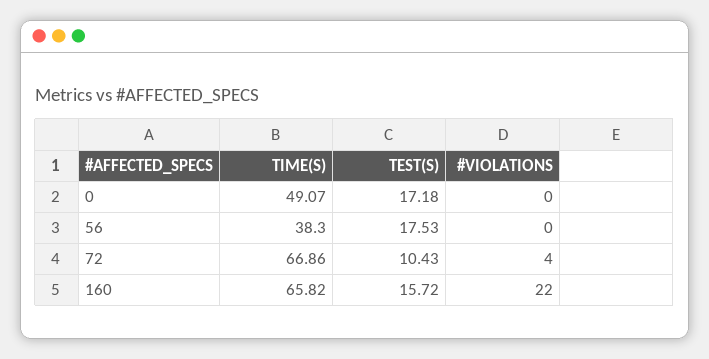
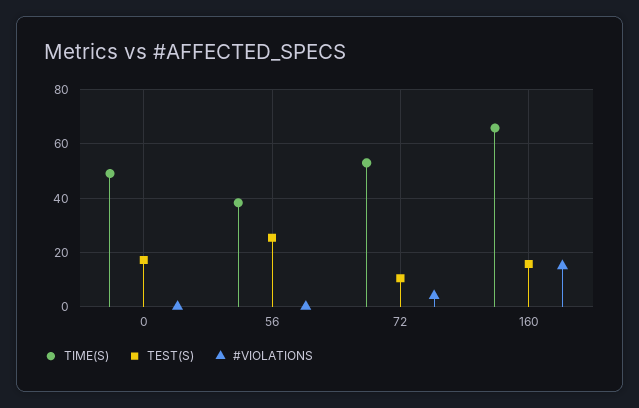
  {
    "TIME(S)": {
      "0": 49.07,
      "56": 38.3,
-     "72": 66.86,
+     "72": 52.5,
      "160": 65.82
    },
    "TEST(S)": {
      "0": 17.18,
-     "56": 17.53,
+     "56": 25,
      "72": 10.43,
      "160": 15.72
    },
    "#VIOLATIONS": {
      "0": 0,
      "56": 0,
      "72": 4,
-     "160": 22
+     "160": 15
    }
  }

